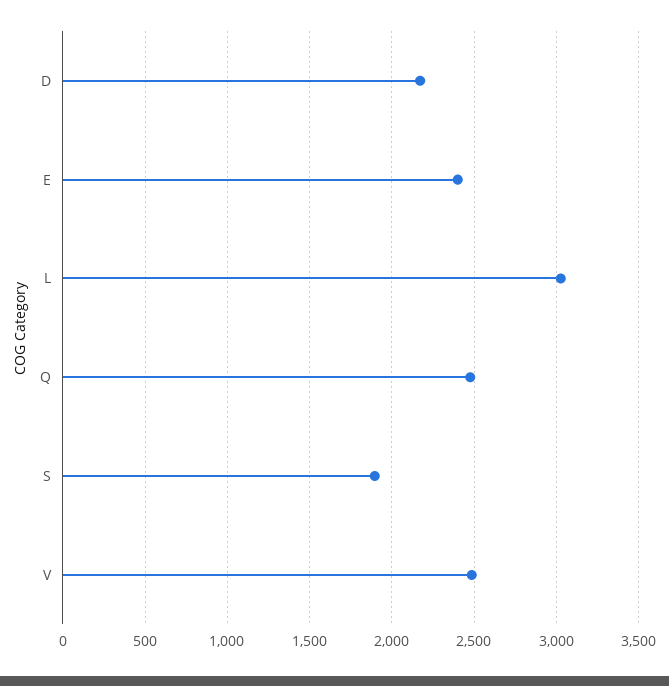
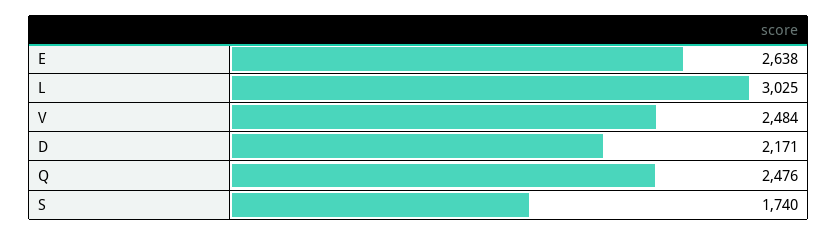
  {
    "D": 2171,
-   "E": 2400,
+   "E": 2638,
    "L": 3025,
    "Q": 2476,
-   "S": 1900,
+   "S": 1740,
    "V": 2484
  }

